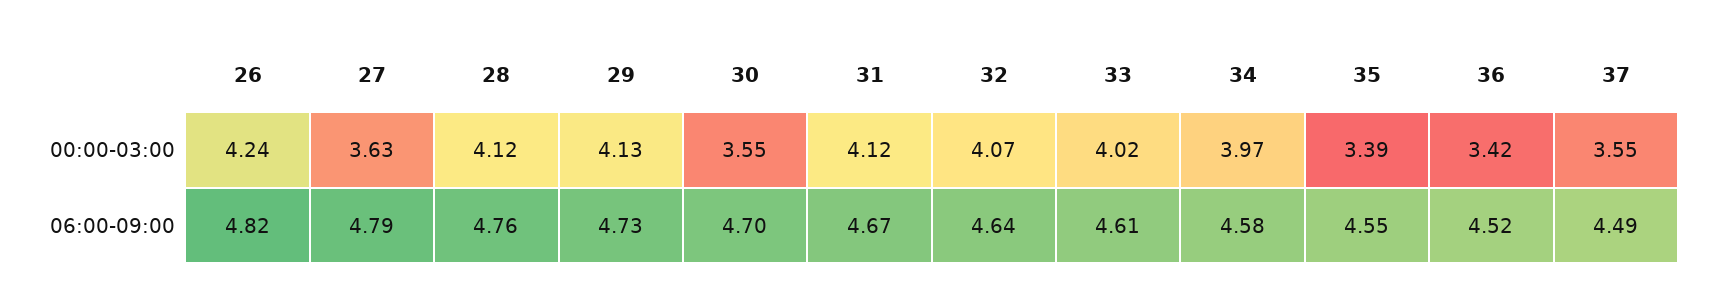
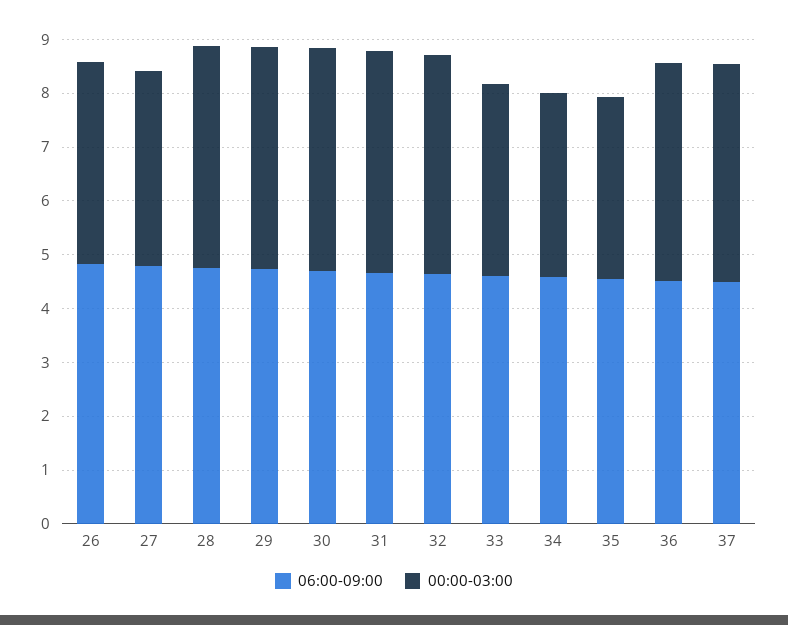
  {
    "00:00-03:00": {
-     "26": 4.24,
+     "26": 3.8,
      "27": 3.63,
      "28": 4.12,
      "29": 4.13,
-     "30": 3.55,
+     "30": 4.2,
      "31": 4.12,
      "32": 4.07,
-     "33": 4.02,
+     "33": 3.6,
-     "34": 3.97,
+     "34": 3.4,
      "35": 3.39,
-     "36": 3.42,
+     "36": 4,
-     "37": 3.55
+     "37": 4
    },
    "06:00-09:00": {
      "26": 4.82,
      "27": 4.79,
      "28": 4.76,
      "29": 4.73,
      "30": 4.7,
      "31": 4.67,
      "32": 4.64,
      "33": 4.61,
      "34": 4.58,
      "35": 4.55,
      "36": 4.52,
      "37": 4.49
    }
  }

